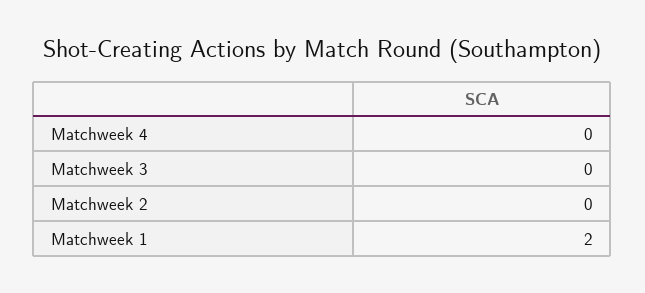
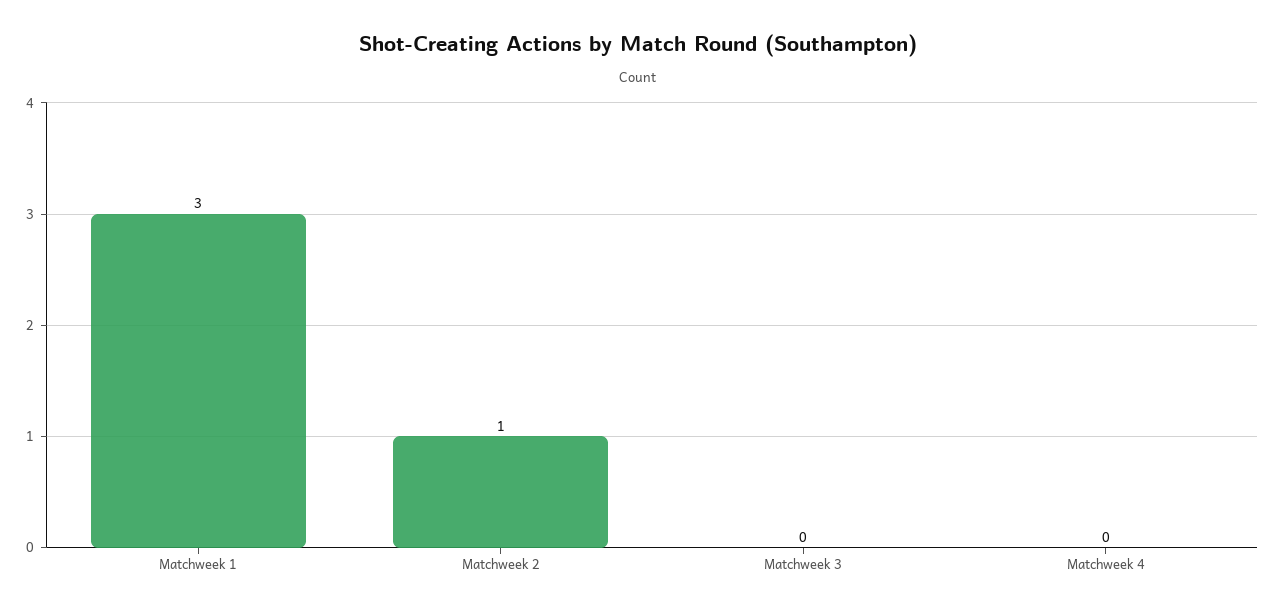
  {
    "Matchweek 4": 0,
    "Matchweek 3": 0,
-   "Matchweek 2": 0,
+   "Matchweek 2": 1,
-   "Matchweek 1": 2
+   "Matchweek 1": 3
  }

